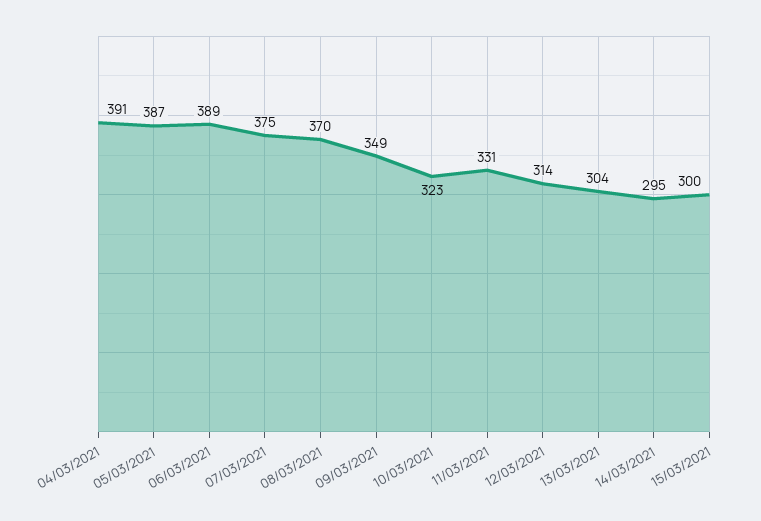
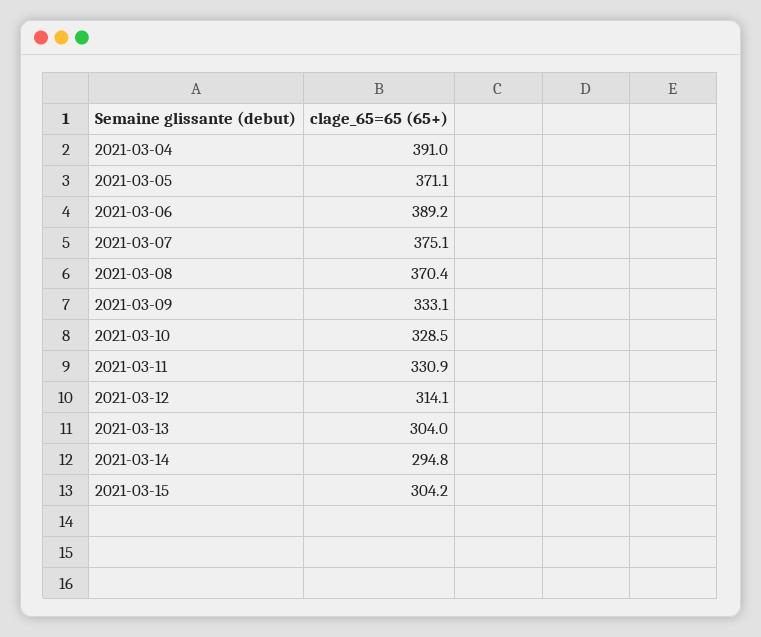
  {
    "04/03/2021": 391,
-   "05/03/2021": 387,
+   "05/03/2021": 371.1,
    "06/03/2021": 389.2,
    "07/03/2021": 375.1,
    "08/03/2021": 370.4,
-   "09/03/2021": 349,
+   "09/03/2021": 333.1,
-   "10/03/2021": 323,
+   "10/03/2021": 328.5,
    "11/03/2021": 330.9,
    "12/03/2021": 314.1,
    "13/03/2021": 304,
    "14/03/2021": 294.8,
-   "15/03/2021": 300
+   "15/03/2021": 304.2
  }

